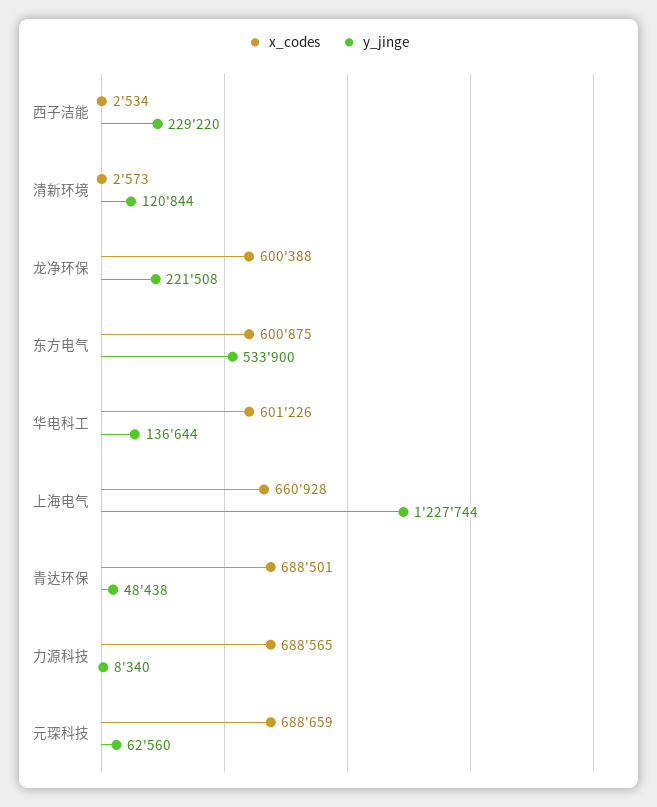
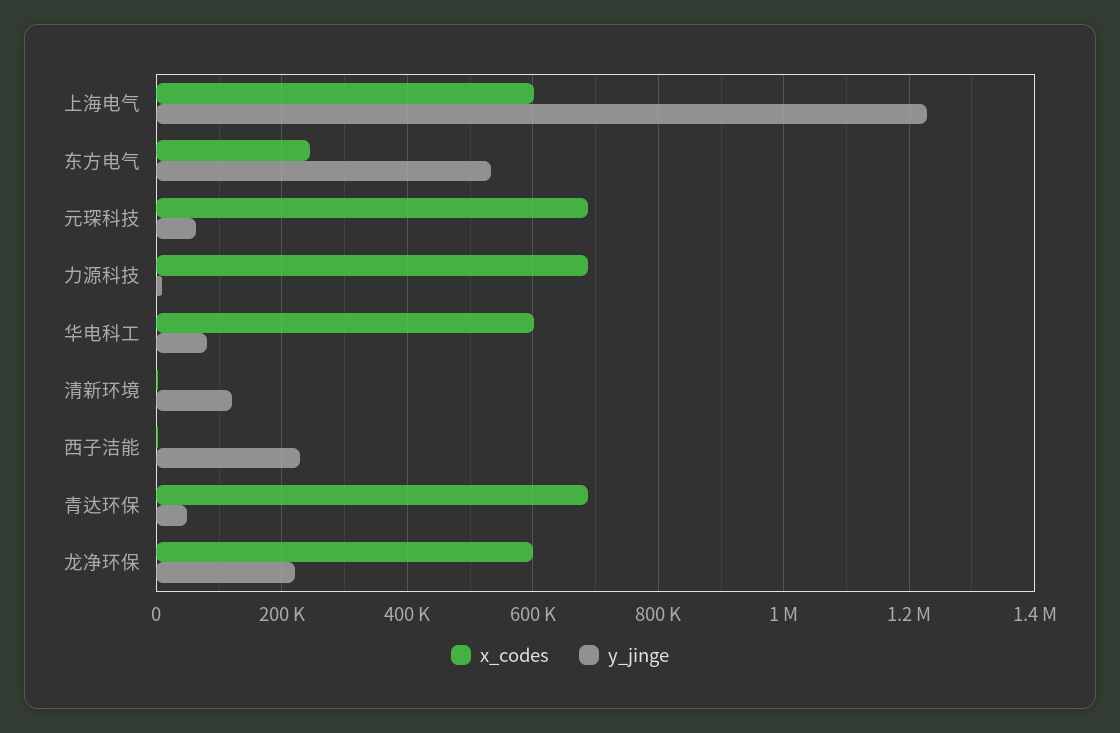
  {
    "x_codes": {
      "西子洁能": 2534,
      "清新环境": 2573,
      "龙净环保": 600388,
-     "东方电气": 600875,
+     "东方电气": 240000,
      "华电科工": 601226,
-     "上海电气": 660928,
+     "上海电气": 600000,
      "青达环保": 688501,
      "力源科技": 688565,
      "元琛科技": 688659
    },
    "y_jinge": {
      "西子洁能": 229220,
      "清新环境": 120844,
      "龙净环保": 221508,
      "东方电气": 533900,
-     "华电科工": 136644,
+     "华电科工": 80000,
      "上海电气": 1227744,
      "青达环保": 48438,
      "力源科技": 8340,
      "元琛科技": 62560
    }
  }

